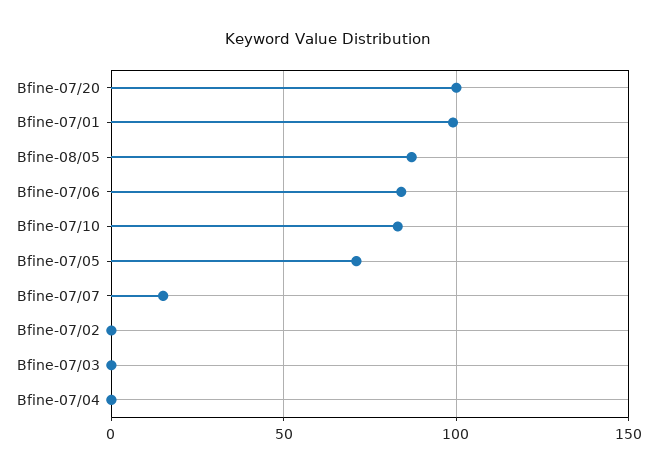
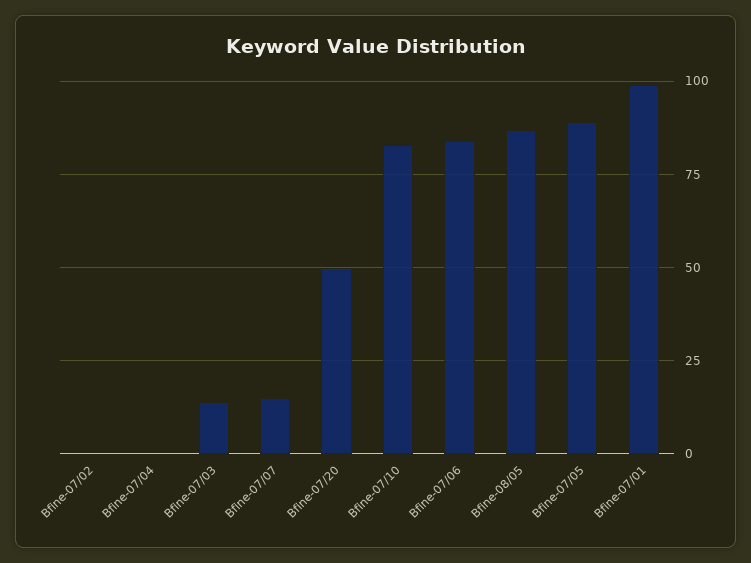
  {
-   "Bfine-07/20": 100,
+   "Bfine-07/20": 50,
    "Bfine-07/01": 100,
    "Bfine-08/05": 85,
    "Bfine-07/06": 85,
    "Bfine-07/10": 85,
-   "Bfine-07/05": 70,
+   "Bfine-07/05": 90,
    "Bfine-07/07": 15,
    "Bfine-07/02": 0,
-   "Bfine-07/03": 0,
+   "Bfine-07/03": 15,
    "Bfine-07/04": 0
  }

